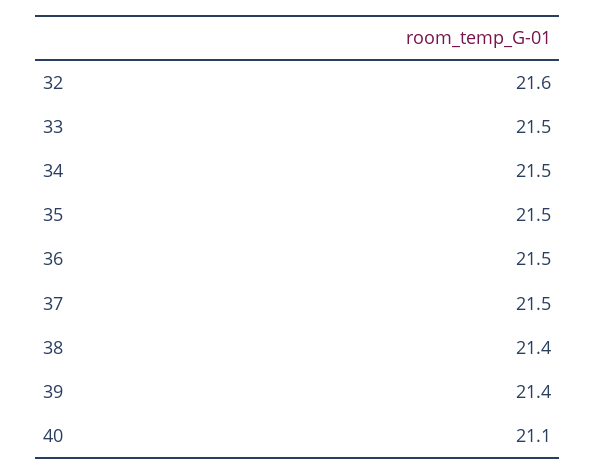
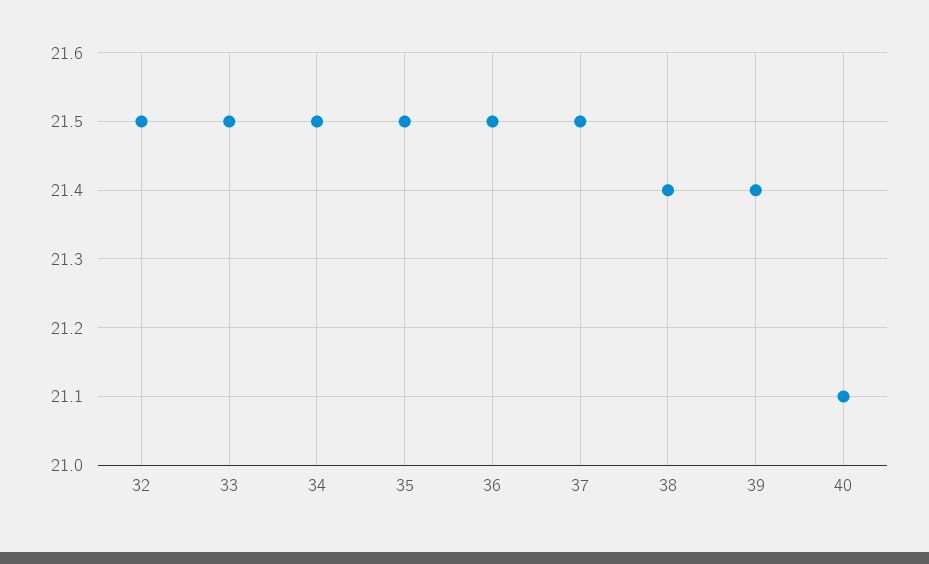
  {
-   "32": 21.6,
+   "32": 21.5,
    "33": 21.5,
    "34": 21.5,
    "35": 21.5,
    "36": 21.5,
    "37": 21.5,
    "38": 21.4,
    "39": 21.4,
    "40": 21.1
  }

